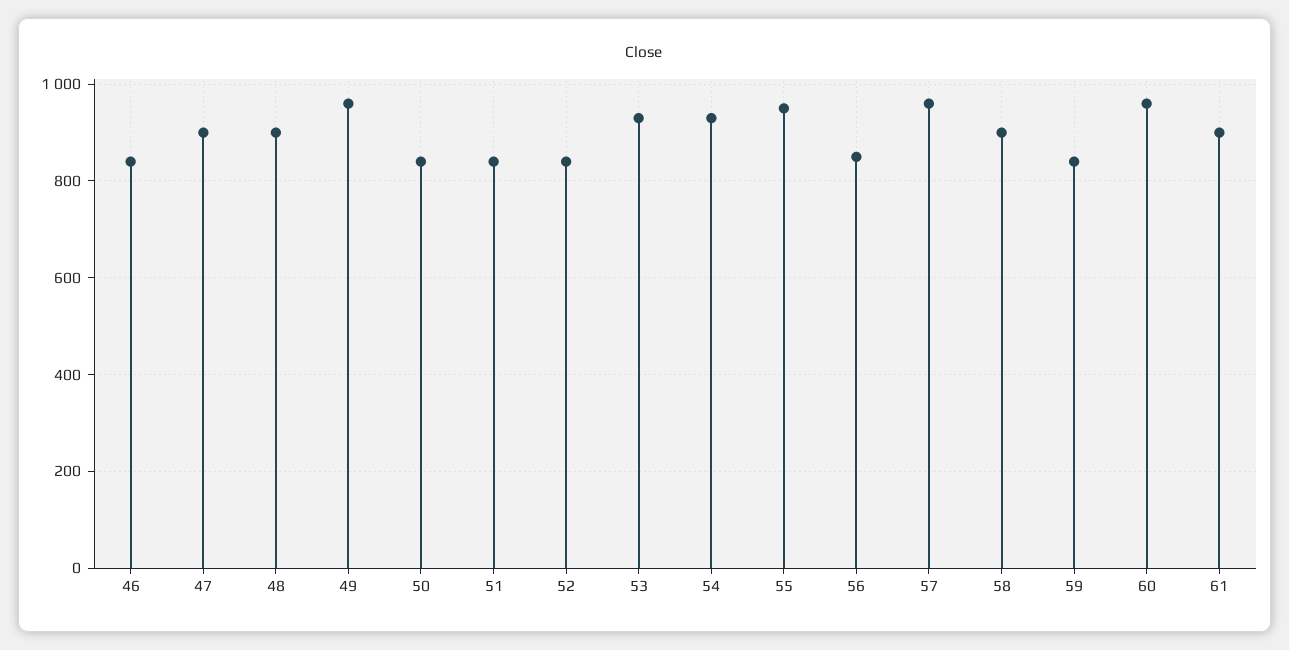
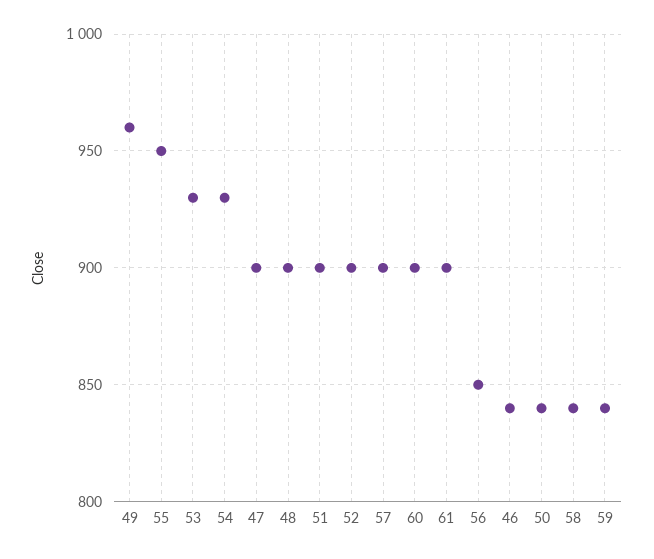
  {
    "46": 840,
    "47": 900,
    "48": 900,
    "49": 960,
    "50": 840,
-   "51": 840,
+   "51": 900,
-   "52": 840,
+   "52": 900,
    "53": 930,
    "54": 930,
    "55": 950,
    "56": 850,
-   "57": 960,
+   "57": 900,
-   "58": 900,
+   "58": 840,
    "59": 840,
-   "60": 960,
+   "60": 900,
    "61": 900
  }

